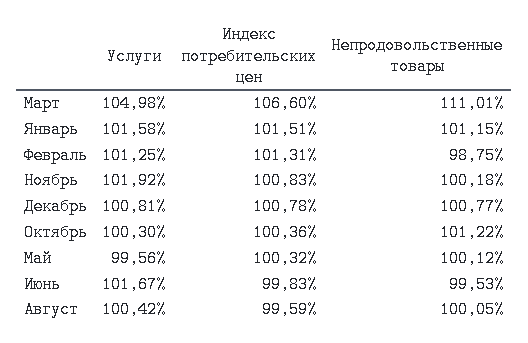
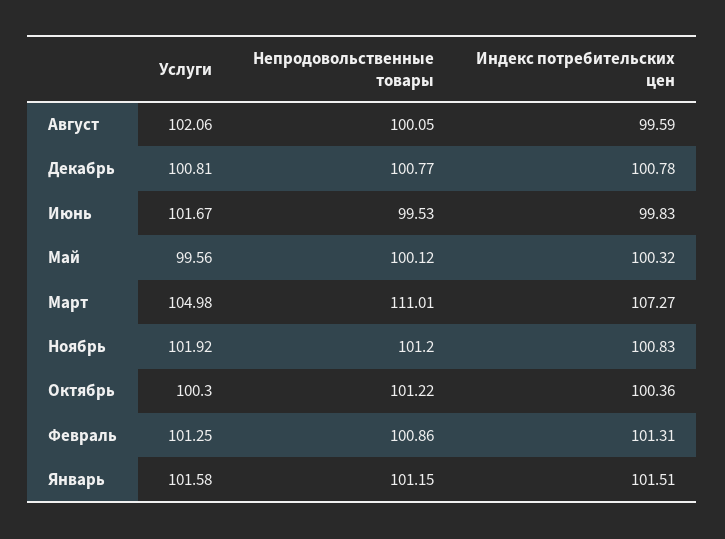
  {
    "Услуги": {
      "Март": 104.98,
      "Январь": 101.58,
      "Февраль": 101.25,
      "Ноябрь": 101.92,
      "Декабрь": 100.81,
      "Октябрь": 100.3,
      "Май": 99.56,
      "Июнь": 101.67,
-     "Август": 100.42
+     "Август": 102.06
    },
    "Индекс потребительских цен": {
-     "Март": 106.6,
+     "Март": 107.27,
      "Январь": 101.51,
      "Февраль": 101.31,
      "Ноябрь": 100.83,
      "Декабрь": 100.78,
      "Октябрь": 100.36,
      "Май": 100.32,
      "Июнь": 99.83,
      "Август": 99.59
    },
    "Непродовольственные товары": {
      "Март": 111.01,
      "Январь": 101.15,
-     "Февраль": 98.75,
+     "Февраль": 100.86,
-     "Ноябрь": 100.18,
+     "Ноябрь": 101.2,
      "Декабрь": 100.77,
      "Октябрь": 101.22,
      "Май": 100.12,
      "Июнь": 99.53,
      "Август": 100.05
    }
  }

